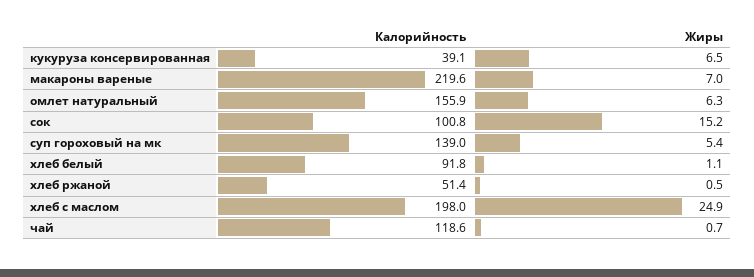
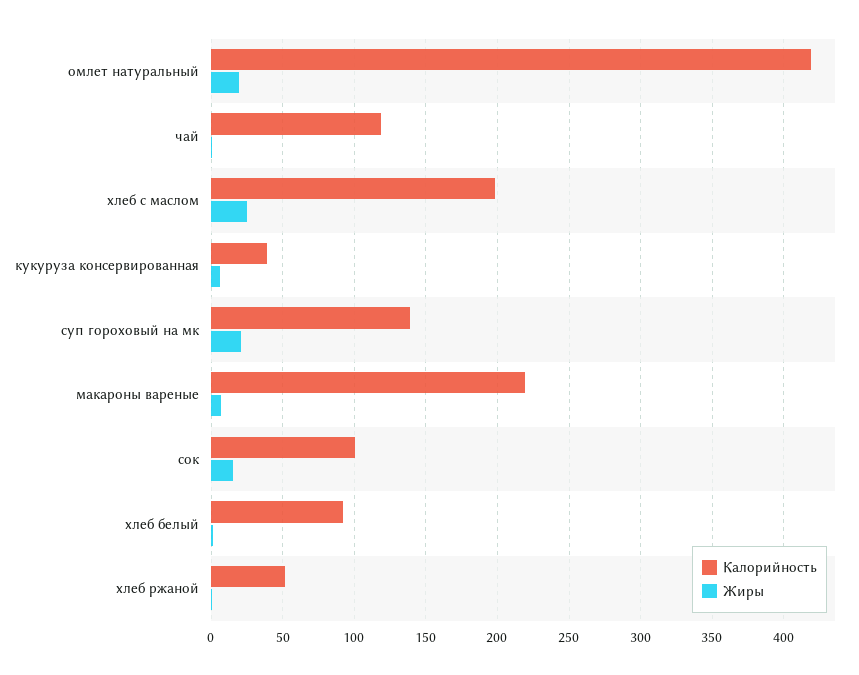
  {
    "Калорийность": {
      "кукуруза консервированная": 39.1,
      "макароны вареные": 219.6,
-     "омлет натуральный": 155.9,
+     "омлет натуральный": 420,
      "сок": 100.8,
      "суп гороховый на мк": 139,
      "хлеб белый": 91.8,
      "хлеб ржаной": 51.4,
      "хлеб с маслом": 198,
      "чай": 118.6
    },
    "Жиры": {
      "кукуруза консервированная": 6.5,
      "макароны вареные": 7,
-     "омлет натуральный": 6.3,
+     "омлет натуральный": 20,
      "сок": 15.2,
-     "суп гороховый на мк": 5.4,
+     "суп гороховый на мк": 20,
      "хлеб белый": 1.1,
      "хлеб ржаной": 0.5,
      "хлеб с маслом": 24.9,
      "чай": 0.7
    }
  }

